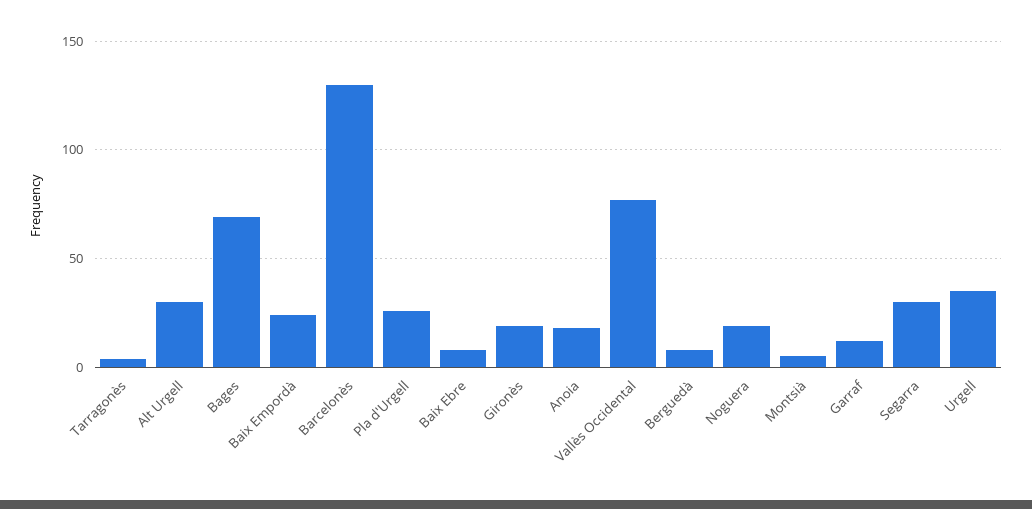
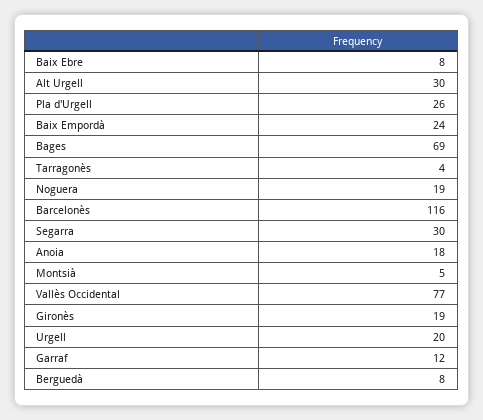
  {
    "Tarragonès": 4,
    "Alt Urgell": 30,
    "Bages": 69,
    "Baix Empordà": 24,
-   "Barcelonès": 130,
+   "Barcelonès": 116,
    "Pla d'Urgell": 26,
    "Baix Ebre": 8,
    "Gironès": 19,
    "Anoia": 18,
    "Vallès Occidental": 77,
    "Berguedà": 8,
    "Noguera": 19,
    "Montsià": 5,
    "Garraf": 12,
    "Segarra": 30,
-   "Urgell": 35
+   "Urgell": 20
  }

